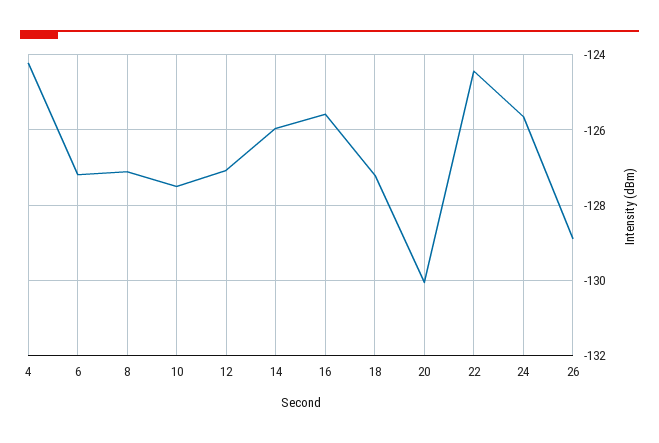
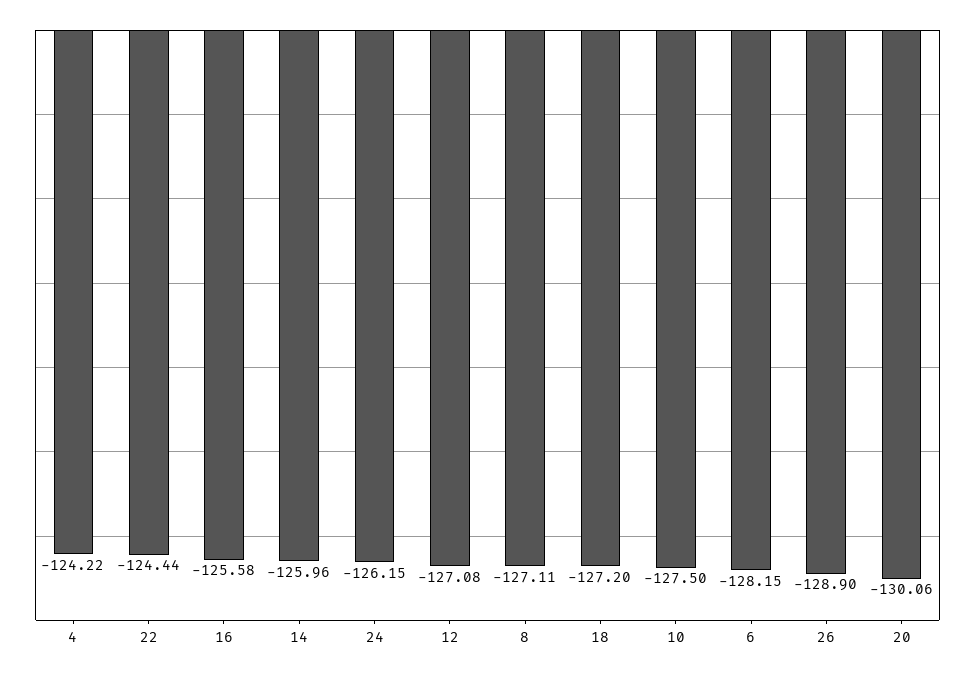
  {
    "4": -124.22,
-   "6": -127.2,
+   "6": -128.15,
    "8": -127.11,
    "10": -127.5,
    "12": -127.08,
    "14": -125.96,
    "16": -125.58,
    "18": -127.2,
    "20": -130.06,
    "22": -124.44,
-   "24": -125.6,
+   "24": -126.15,
    "26": -128.9
  }

